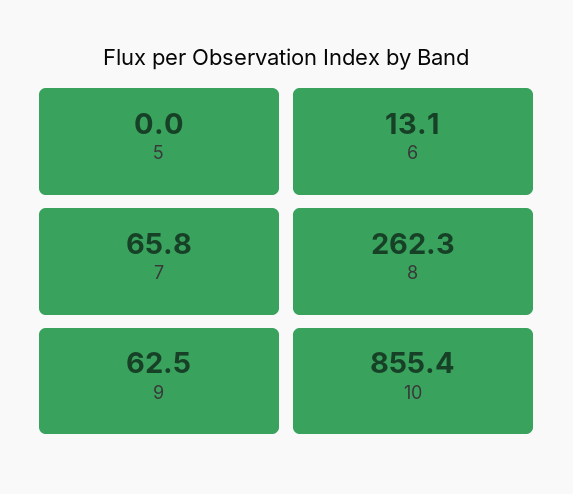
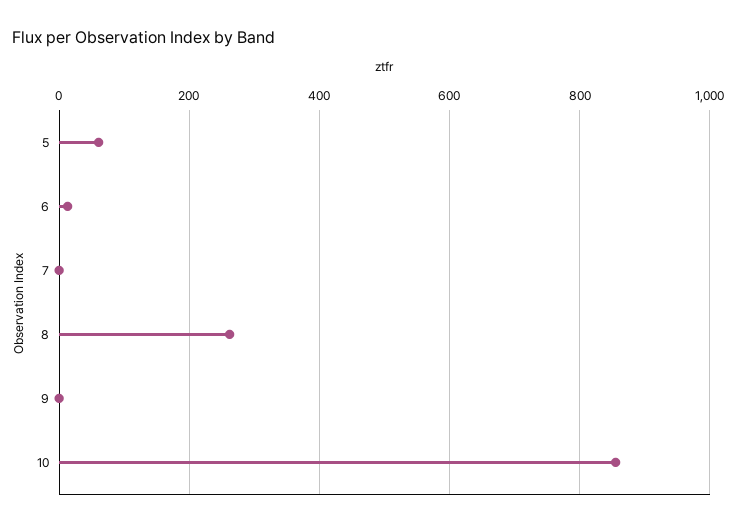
  {
-   "5": 0,
+   "5": 60,
    "6": 13.1,
-   "7": 65.8,
+   "7": 0,
    "8": 262.3,
-   "9": 62.5,
+   "9": 0,
    "10": 855.4
  }

